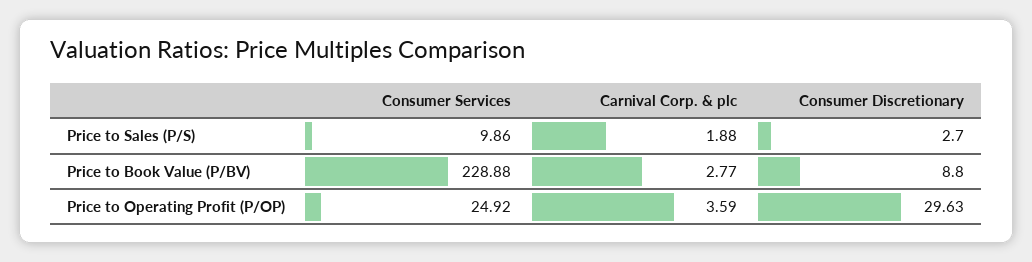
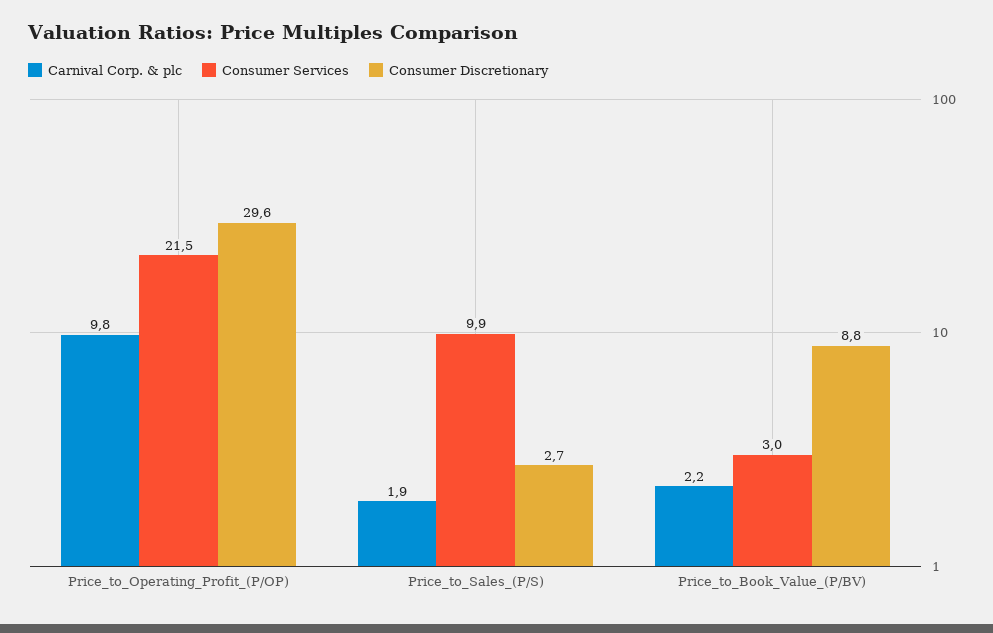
  {
    "Consumer Services": {
      "Price to Sales (P/S)": 9.86,
-     "Price to Book Value (P/BV)": 228.88,
+     "Price to Book Value (P/BV)": 3,
-     "Price to Operating Profit (P/OP)": 24.92
+     "Price to Operating Profit (P/OP)": 21.5
    },
    "Carnival Corp. & plc": {
      "Price to Sales (P/S)": 1.88,
-     "Price to Book Value (P/BV)": 2.77,
+     "Price to Book Value (P/BV)": 2.2,
-     "Price to Operating Profit (P/OP)": 3.59
+     "Price to Operating Profit (P/OP)": 9.8
    },
    "Consumer Discretionary": {
      "Price to Sales (P/S)": 2.7,
      "Price to Book Value (P/BV)": 8.8,
      "Price to Operating Profit (P/OP)": 29.63
    }
  }

